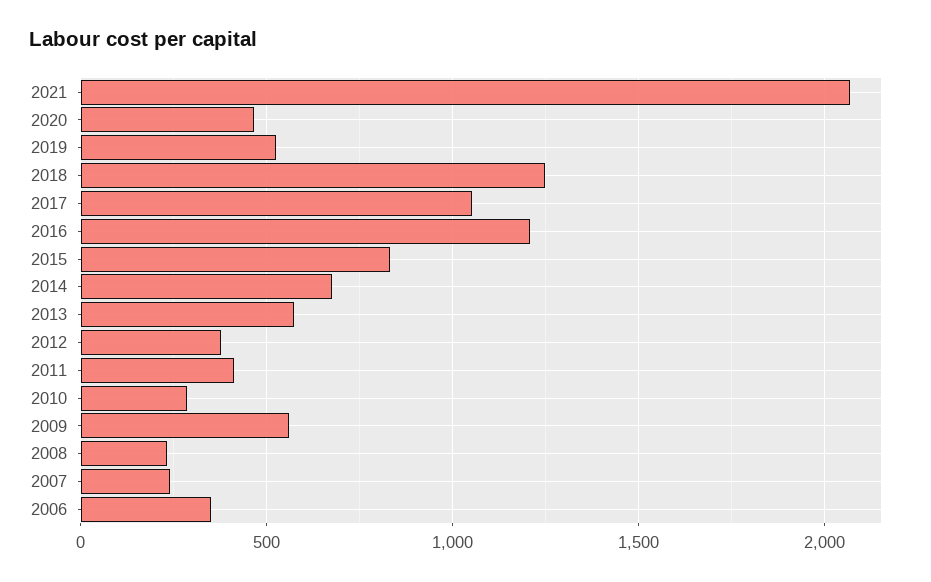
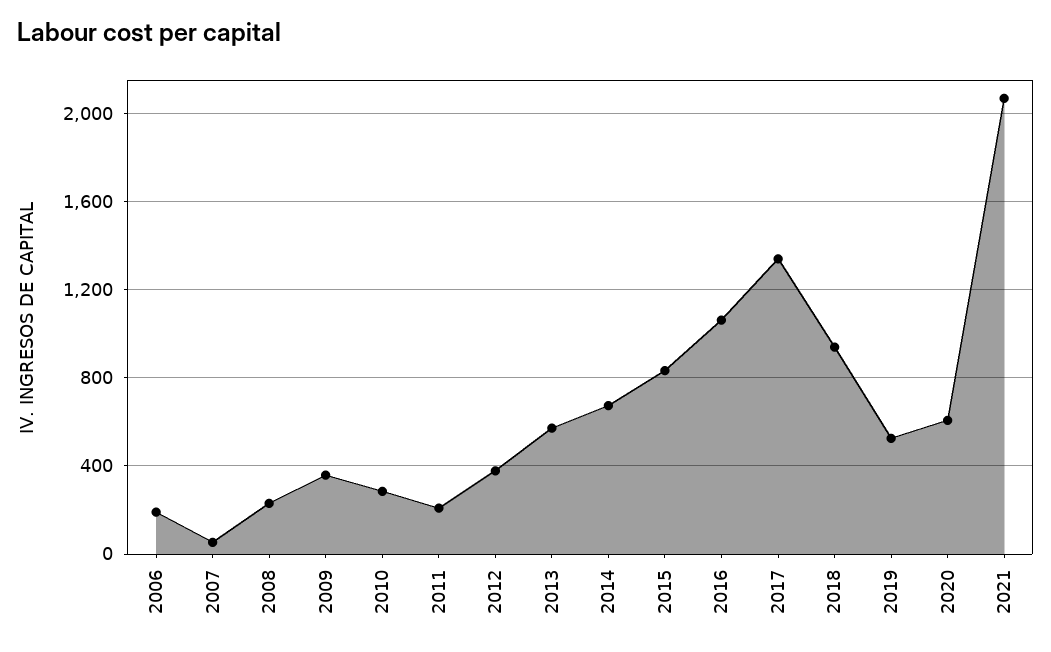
  {
    "2021": 2050,
-   "2020": 450,
+   "2020": 600,
    "2019": 550,
-   "2018": 1250,
+   "2018": 950,
-   "2017": 1050,
+   "2017": 1350,
-   "2016": 1200,
+   "2016": 1050,
    "2015": 850,
    "2014": 650,
    "2013": 550,
    "2012": 400,
-   "2011": 400,
+   "2011": 200,
    "2010": 300,
-   "2009": 550,
+   "2009": 350,
    "2008": 250,
-   "2007": 250,
+   "2007": 50,
-   "2006": 350
+   "2006": 200
  }

